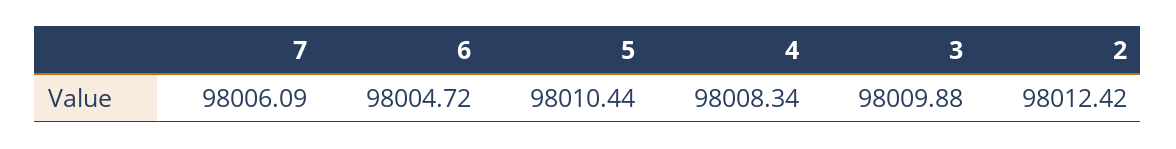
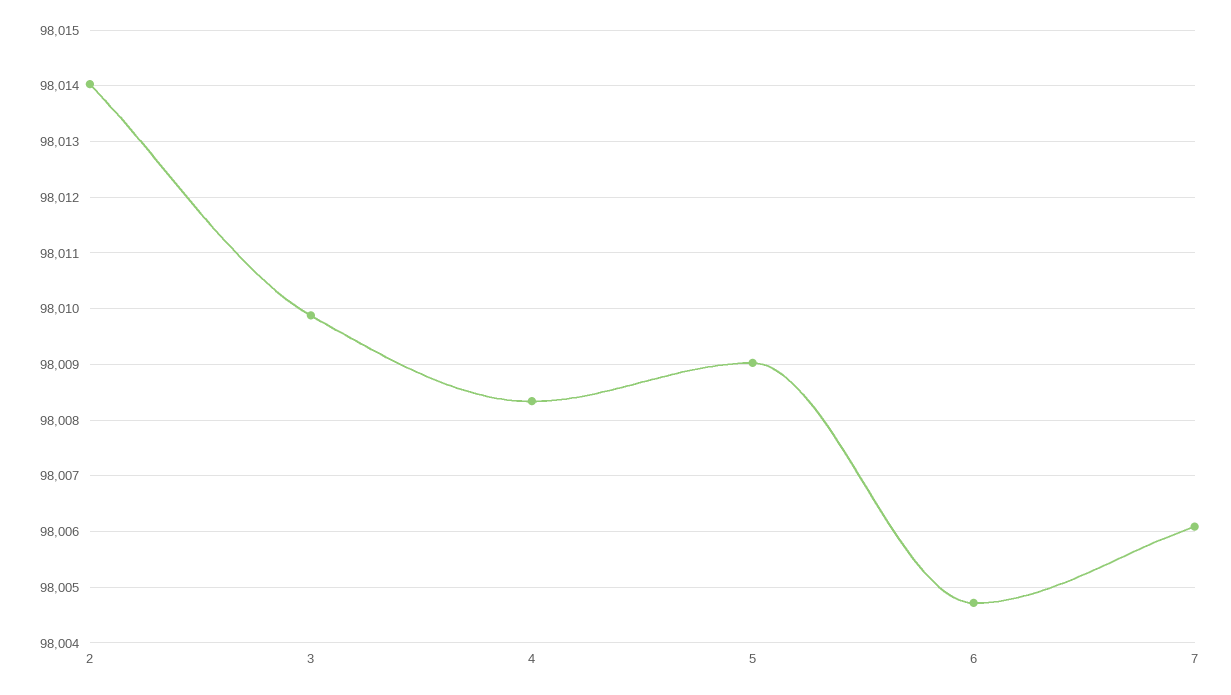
  {
    "7": 98006.09,
    "6": 98004.72,
-   "5": 98010.44,
+   "5": 98009,
    "4": 98008.34,
    "3": 98009.88,
-   "2": 98012.42
+   "2": 98014
  }

